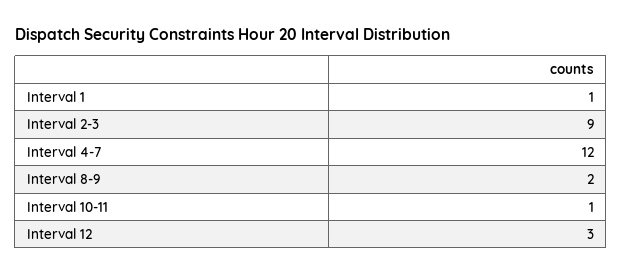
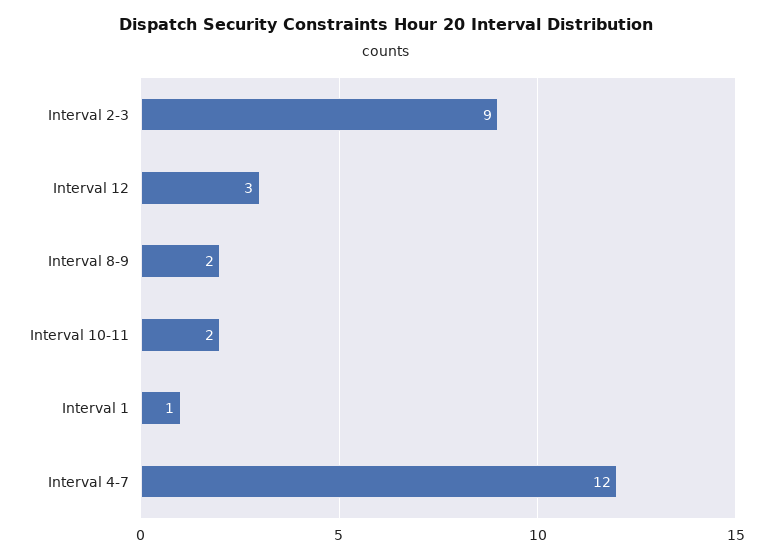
  {
    "Interval 1": 1,
    "Interval 2-3": 9,
    "Interval 4-7": 12,
    "Interval 8-9": 2,
-   "Interval 10-11": 1,
+   "Interval 10-11": 2,
    "Interval 12": 3
  }

